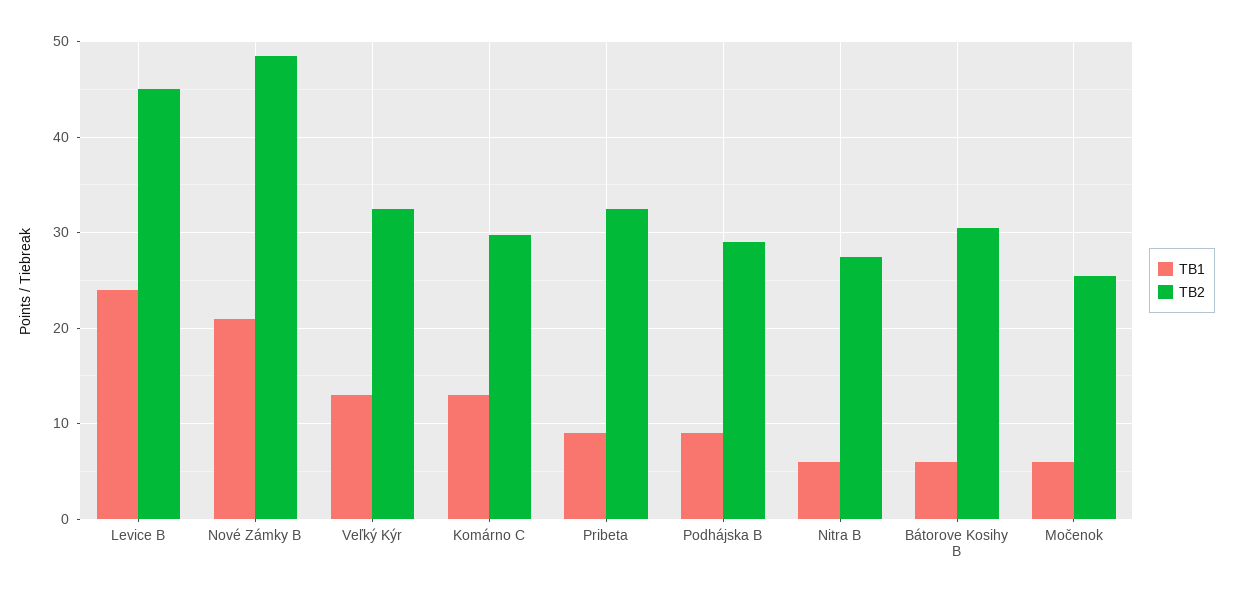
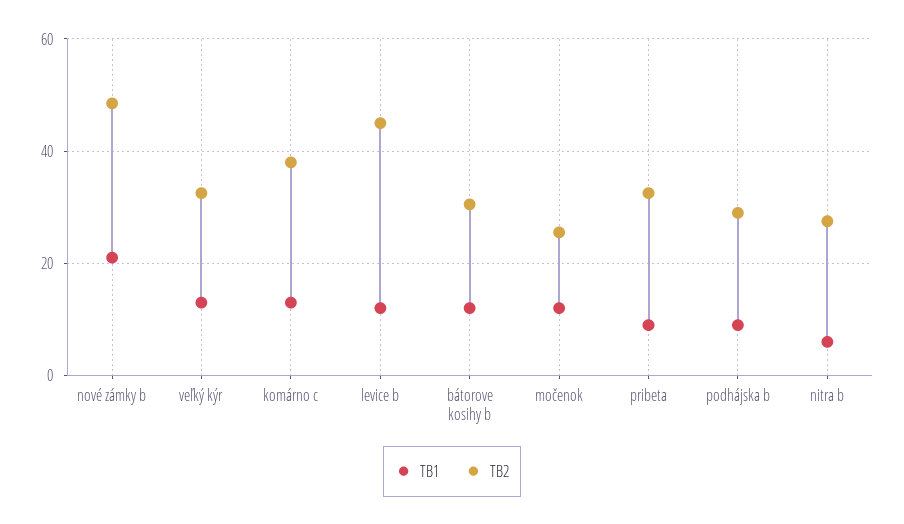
  {
    "TB1": {
-     "Levice B": 24,
+     "Levice B": 12,
      "Nové Zámky B": 21,
      "Veľký Kýr": 13,
      "Komárno C": 13,
      "Pribeta": 9,
      "Podhájska B": 9,
      "Nitra B": 6,
-     "Bátorove Kosihy B": 6,
+     "Bátorove Kosihy B": 12,
-     "Močenok": 6
+     "Močenok": 12
    },
    "TB2": {
      "Levice B": 45,
      "Nové Zámky B": 49,
      "Veľký Kýr": 33,
-     "Komárno C": 30,
+     "Komárno C": 38,
      "Pribeta": 33,
      "Podhájska B": 29,
      "Nitra B": 28,
      "Bátorove Kosihy B": 31,
      "Močenok": 26
    }
  }

